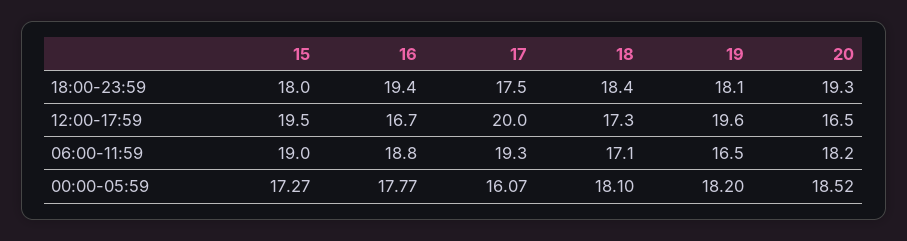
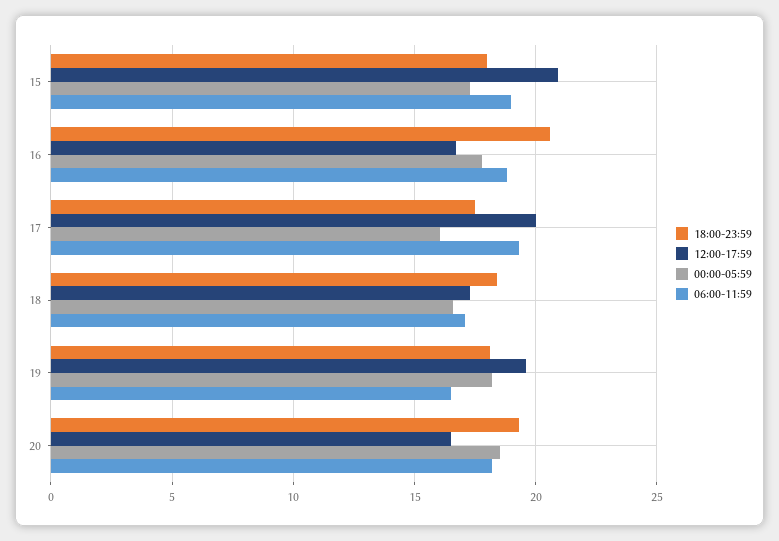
  {
    "18:00-23:59": {
      "15": 18,
-     "16": 19.4,
+     "16": 20.5,
      "17": 17.5,
      "18": 18.4,
      "19": 18.1,
      "20": 19.3
    },
    "12:00-17:59": {
-     "15": 19.5,
+     "15": 21,
      "16": 16.7,
      "17": 20,
      "18": 17.3,
      "19": 19.6,
      "20": 16.5
    },
    "06:00-11:59": {
      "15": 19,
      "16": 18.8,
      "17": 19.3,
      "18": 17.1,
      "19": 16.5,
      "20": 18.2
    },
    "00:00-05:59": {
      "15": 17.27,
      "16": 17.77,
      "17": 16.07,
-     "18": 18.1,
+     "18": 16.5,
      "19": 18.2,
      "20": 18.52
    }
  }

